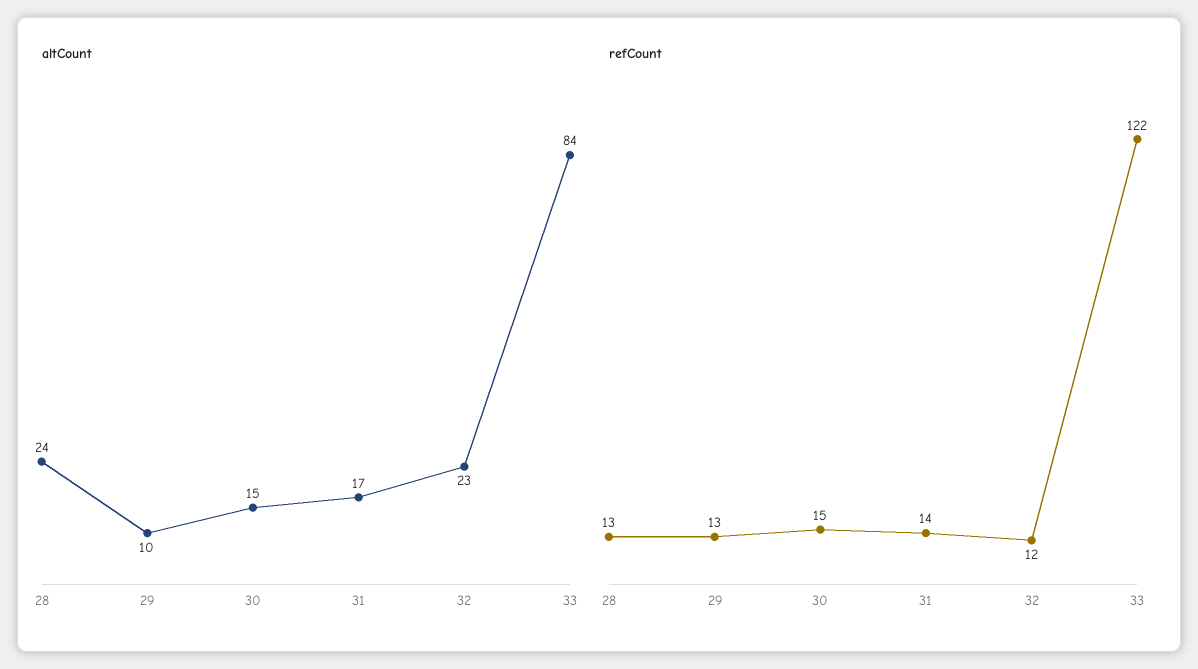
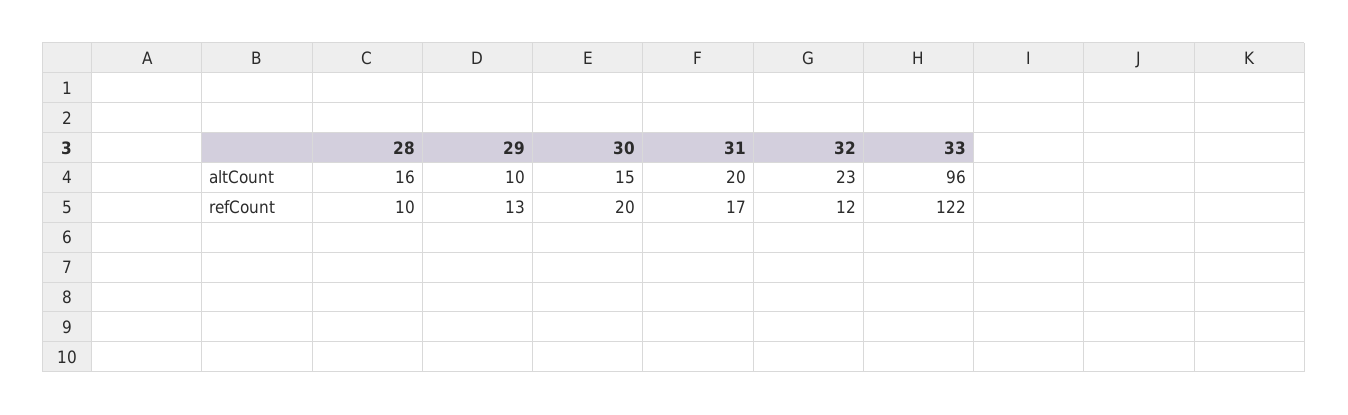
  {
    "altCount": {
-     "28": 24,
+     "28": 16,
      "29": 10,
      "30": 15,
-     "31": 17,
+     "31": 20,
      "32": 23,
-     "33": 84
+     "33": 96
    },
    "refCount": {
-     "28": 13,
+     "28": 10,
      "29": 13,
-     "30": 15,
+     "30": 20,
-     "31": 14,
+     "31": 17,
      "32": 12,
      "33": 122
    }
  }

